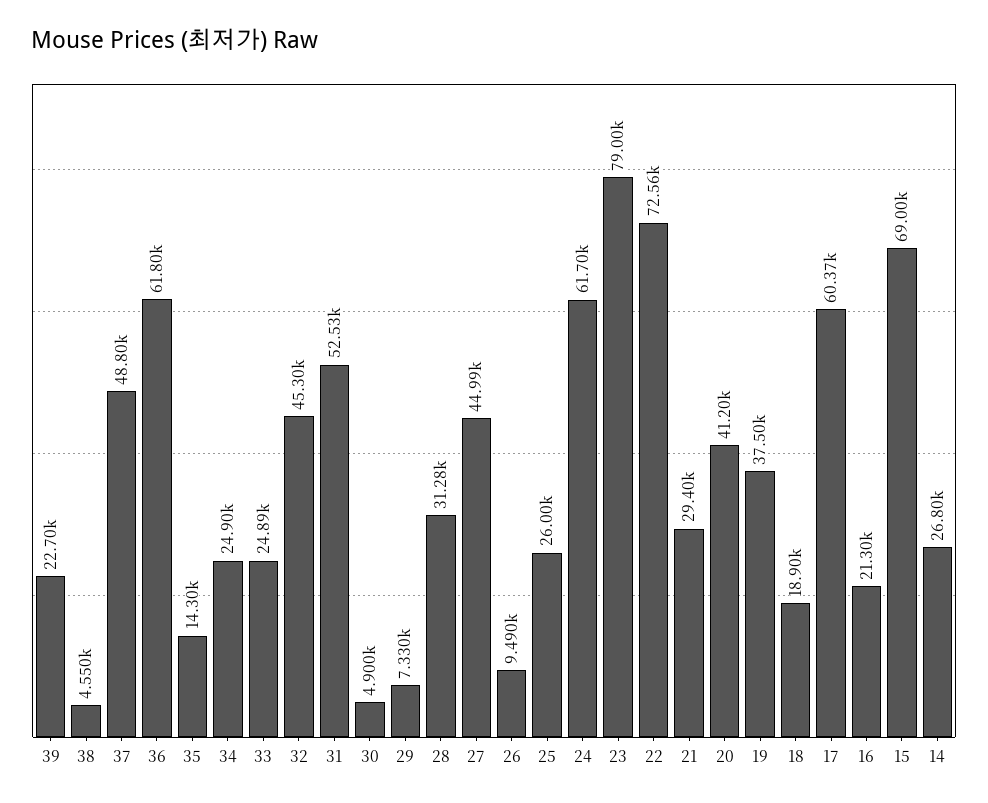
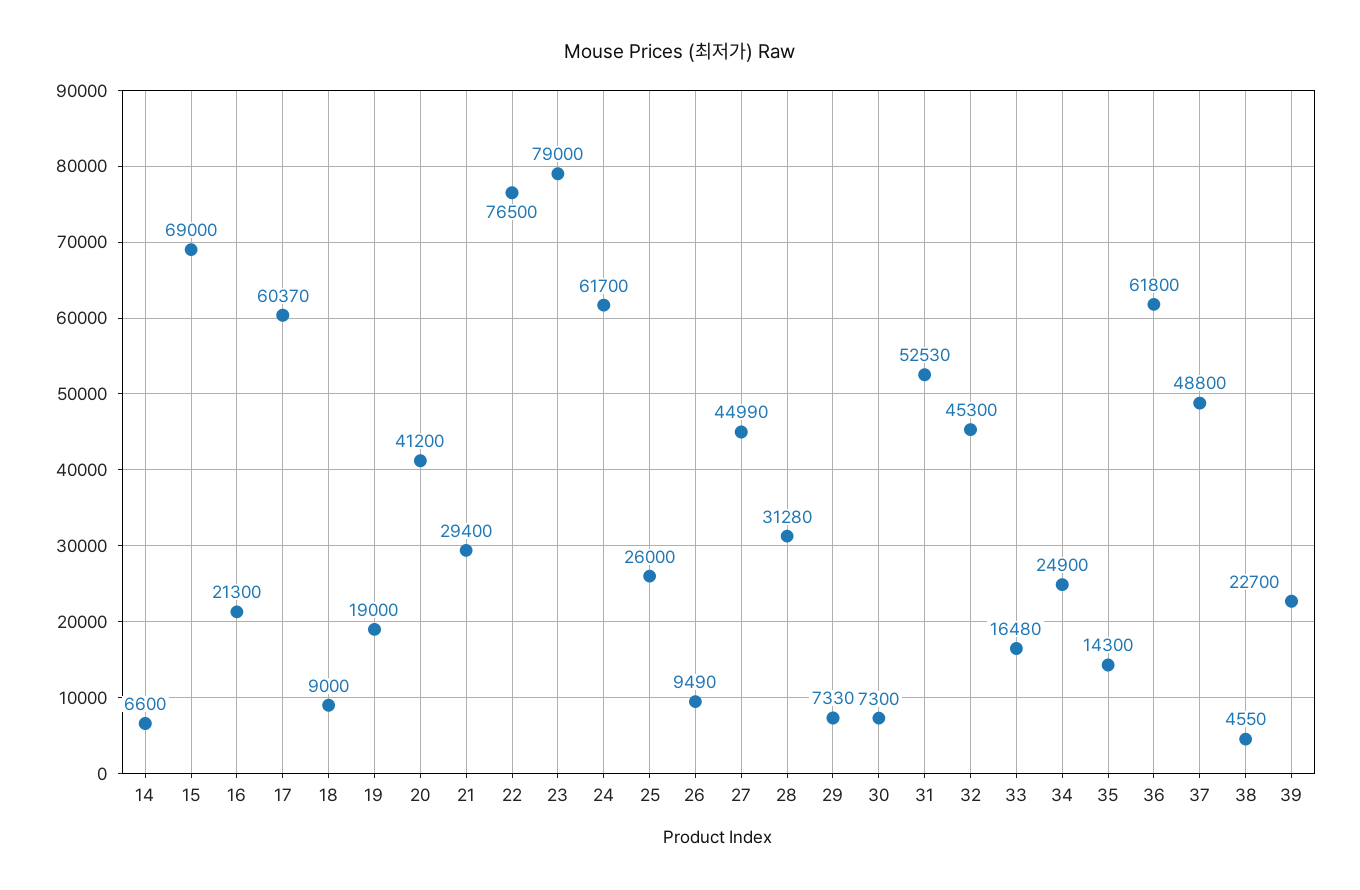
  {
    "39": 22700,
    "38": 4550,
    "37": 48800,
    "36": 61800,
    "35": 14300,
    "34": 24900,
-   "33": 24890,
+   "33": 16480,
    "32": 45300,
    "31": 52530,
-   "30": 4900,
+   "30": 7300,
    "29": 7330,
    "28": 31280,
    "27": 44990,
    "26": 9490,
    "25": 26000,
    "24": 61700,
    "23": 79000,
-   "22": 72560,
+   "22": 76500,
    "21": 29400,
    "20": 41200,
-   "19": 37500,
+   "19": 19000,
-   "18": 18900,
+   "18": 9000,
    "17": 60370,
    "16": 21300,
    "15": 69000,
-   "14": 26800
+   "14": 6600
  }

